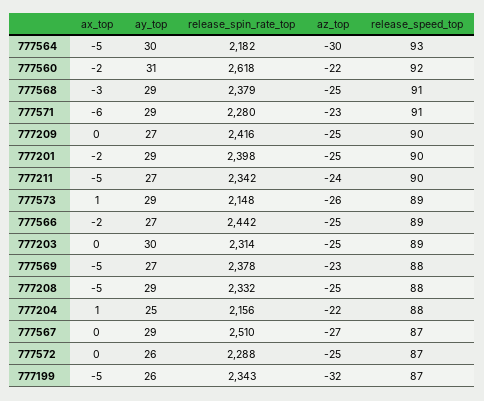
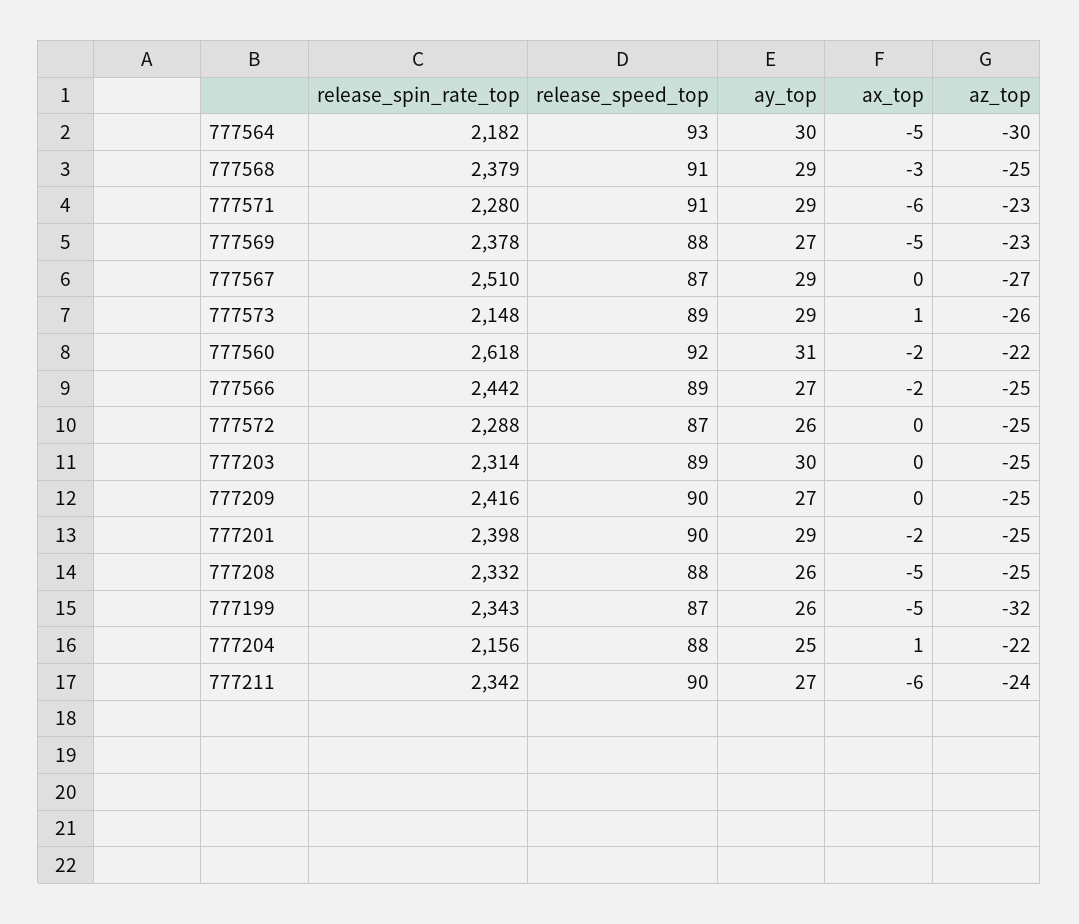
  {
    "ax_top": {
      "777564": -5,
      "777560": -2,
      "777568": -3,
      "777571": -6,
      "777209": 0,
      "777201": -2,
-     "777211": -5,
+     "777211": -6,
      "777573": 1,
      "777566": -2,
      "777203": 0,
      "777569": -5,
      "777208": -5,
      "777204": 1,
      "777567": 0,
      "777572": 0,
      "777199": -5
    },
    "ay_top": {
      "777564": 30,
      "777560": 31,
      "777568": 29,
      "777571": 29,
      "777209": 27,
      "777201": 29,
      "777211": 27,
      "777573": 29,
      "777566": 27,
      "777203": 30,
      "777569": 27,
-     "777208": 29,
+     "777208": 26,
      "777204": 25,
      "777567": 29,
      "777572": 26,
      "777199": 26
    },
    "release_spin_rate_top": {
      "777564": 2182,
      "777560": 2618,
      "777568": 2379,
      "777571": 2280,
      "777209": 2416,
      "777201": 2398,
      "777211": 2342,
      "777573": 2148,
      "777566": 2442,
      "777203": 2314,
      "777569": 2378,
      "777208": 2332,
      "777204": 2156,
      "777567": 2510,
      "777572": 2288,
      "777199": 2343
    },
    "az_top": {
      "777564": -30,
      "777560": -22,
      "777568": -25,
      "777571": -23,
      "777209": -25,
      "777201": -25,
      "777211": -24,
      "777573": -26,
      "777566": -25,
      "777203": -25,
      "777569": -23,
      "777208": -25,
      "777204": -22,
      "777567": -27,
      "777572": -25,
      "777199": -32
    },
    "release_speed_top": {
      "777564": 93,
      "777560": 92,
      "777568": 91,
      "777571": 91,
      "777209": 90,
      "777201": 90,
      "777211": 90,
      "777573": 89,
      "777566": 89,
      "777203": 89,
      "777569": 88,
      "777208": 88,
      "777204": 88,
      "777567": 87,
      "777572": 87,
      "777199": 87
    }
  }

